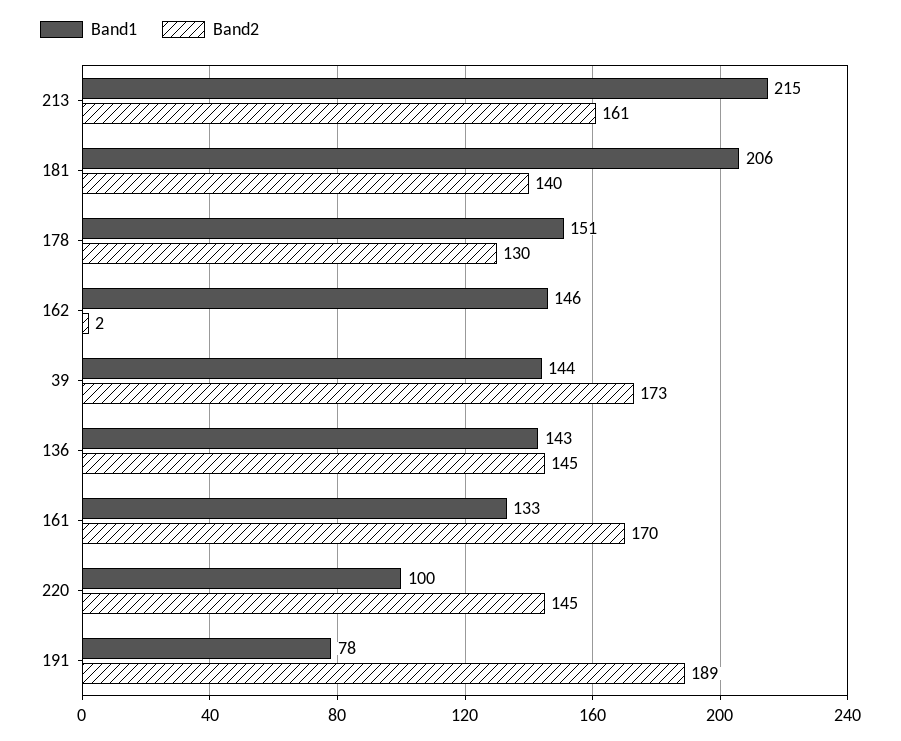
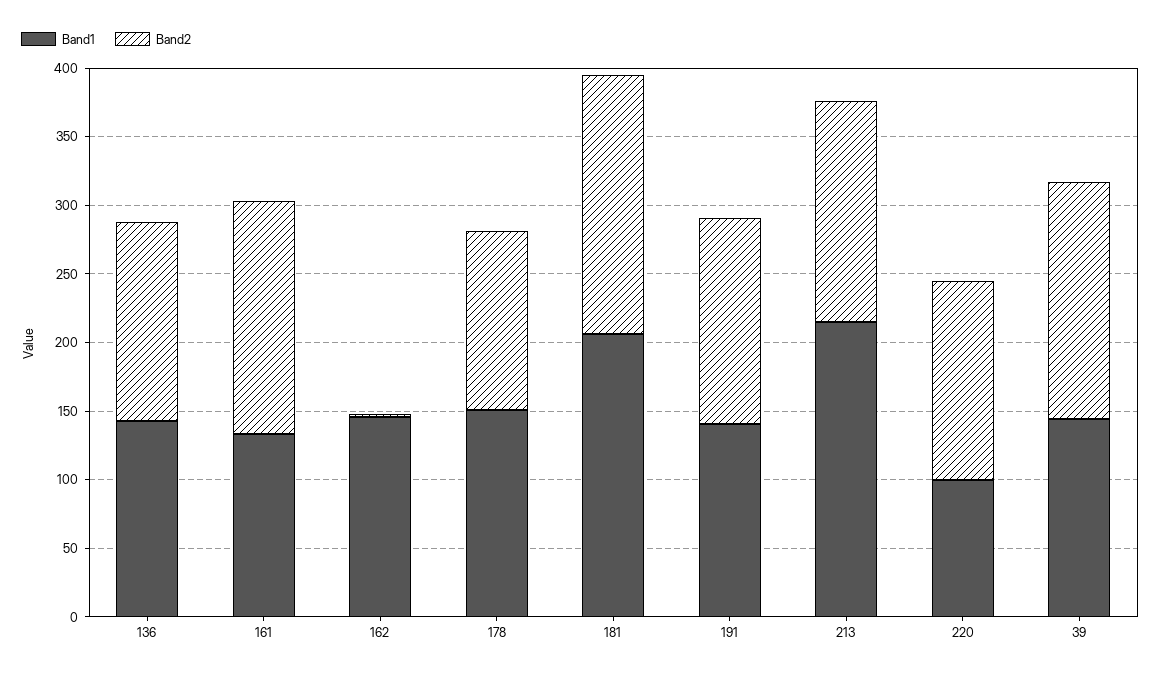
  {
    "Band1": {
      "213": 215,
      "181": 206,
      "178": 151,
      "162": 146,
      "39": 144,
      "136": 143,
      "161": 133,
      "220": 100,
-     "191": 78
+     "191": 140
    },
    "Band2": {
      "213": 161,
-     "181": 140,
+     "181": 190,
      "178": 130,
      "162": 2,
      "39": 173,
      "136": 145,
      "161": 170,
      "220": 145,
-     "191": 189
+     "191": 150
    }
  }

